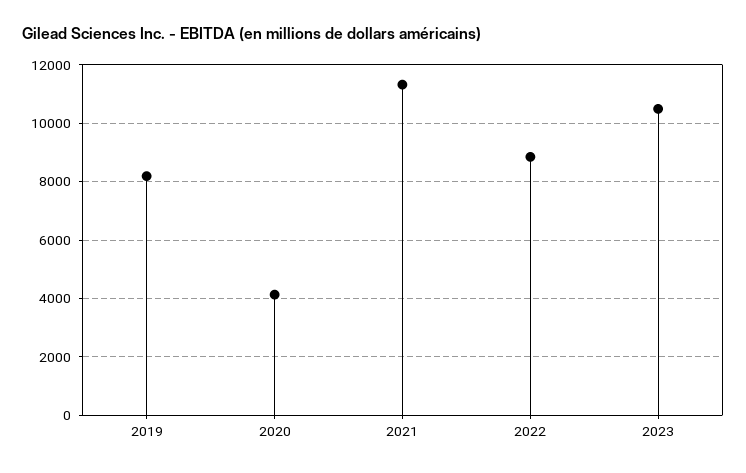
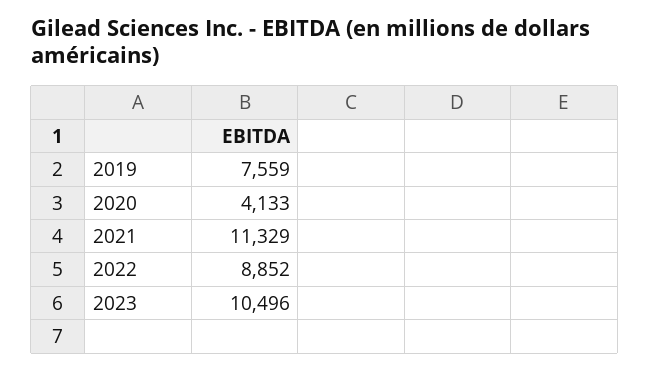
  {
-   "2019": 8250,
+   "2019": 7559,
    "2020": 4133,
    "2021": 11329,
    "2022": 8852,
    "2023": 10496
  }

